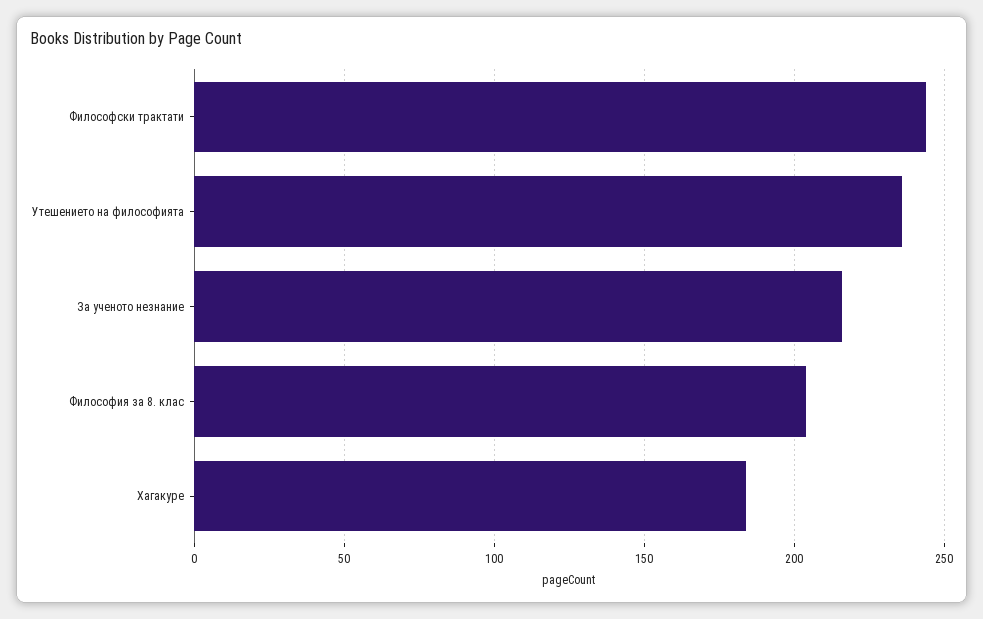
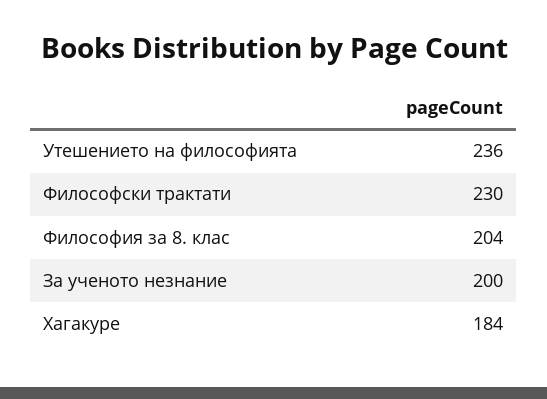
  {
-   "Философски трактати": 245,
+   "Философски трактати": 230,
    "Утешението на философията": 236,
-   "За ученото незнание": 215,
+   "За ученото незнание": 200,
    "Философия за 8. клас": 204,
    "Хагакуре": 184
  }

